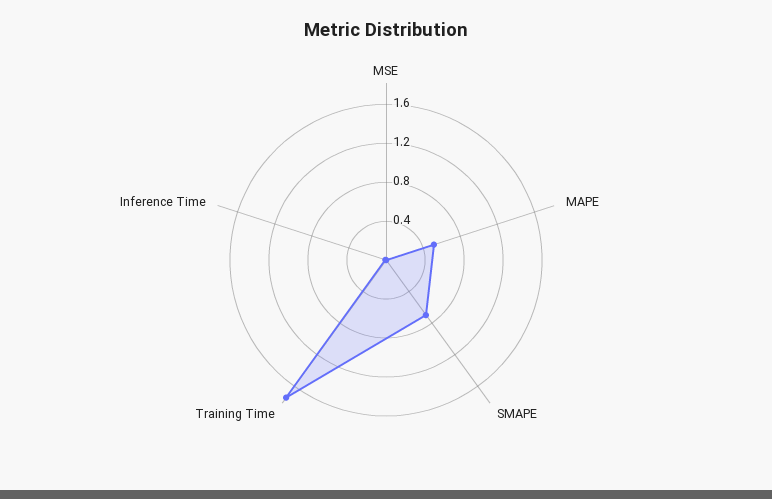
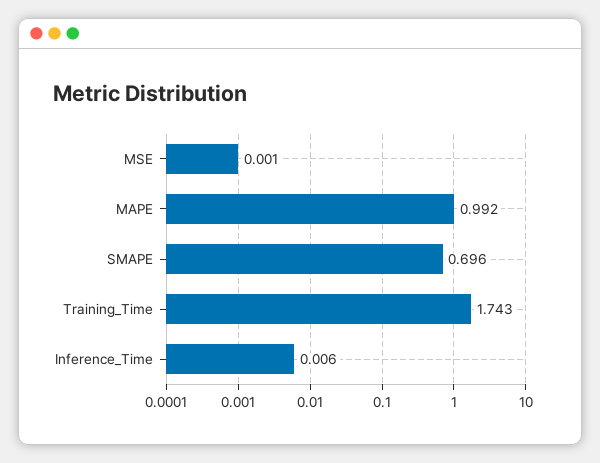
  {
    "MSE": 0.001,
-   "MAPE": 0.5,
+   "MAPE": 0.992,
    "SMAPE": 0.696,
    "Training Time": 1.743,
    "Inference Time": 0.006
  }

